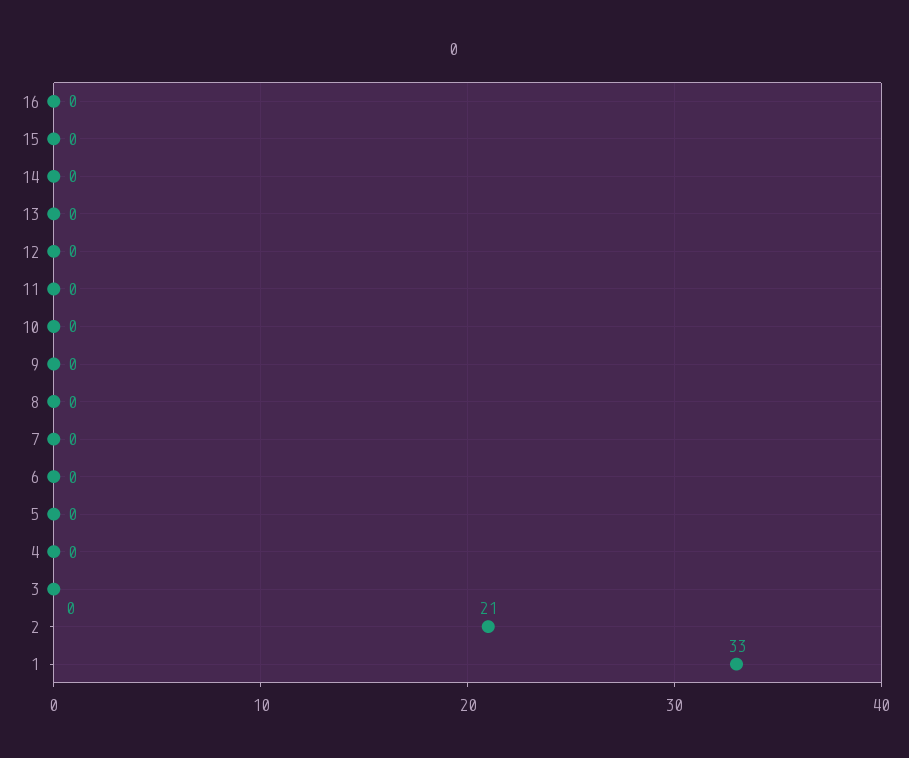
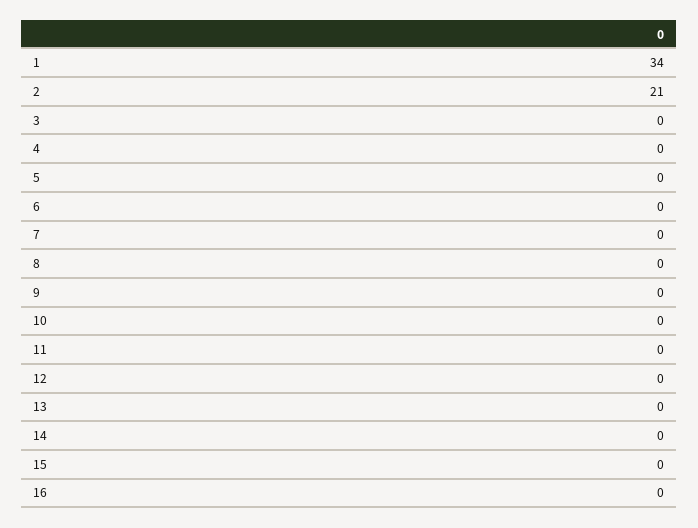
  {
    "16": 0,
    "15": 0,
    "14": 0,
    "13": 0,
    "12": 0,
    "11": 0,
    "10": 0,
    "9": 0,
    "8": 0,
    "7": 0,
    "6": 0,
    "5": 0,
    "4": 0,
    "3": 0,
    "2": 21,
-   "1": 33
+   "1": 34
  }

